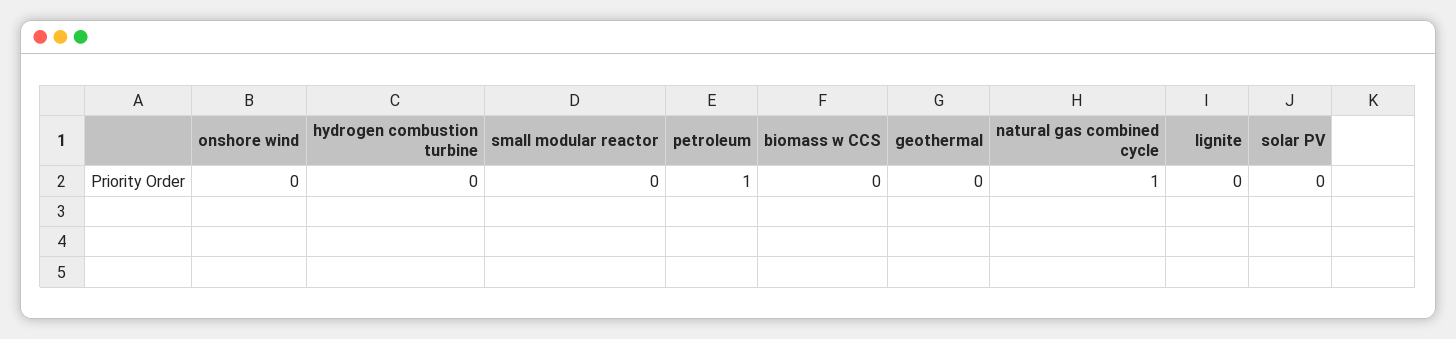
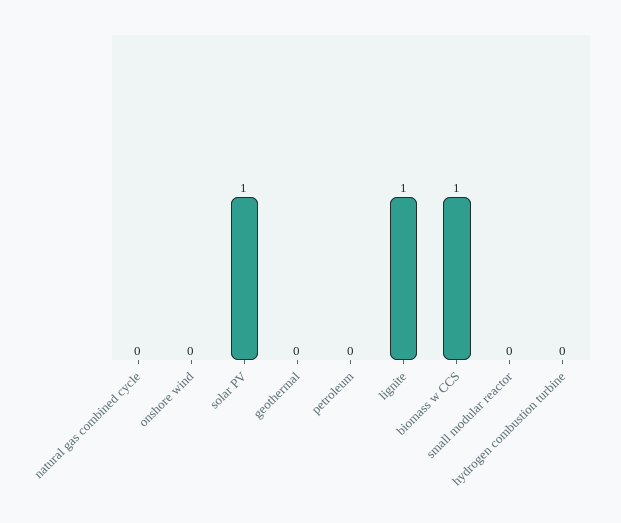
  {
    "onshore wind": 0,
    "hydrogen combustion turbine": 0,
    "small modular reactor": 0,
-   "petroleum": 1,
+   "petroleum": 0,
-   "biomass w CCS": 0,
+   "biomass w CCS": 1,
    "geothermal": 0,
-   "natural gas combined cycle": 1,
+   "natural gas combined cycle": 0,
-   "lignite": 0,
+   "lignite": 1,
-   "solar PV": 0
+   "solar PV": 1
  }

